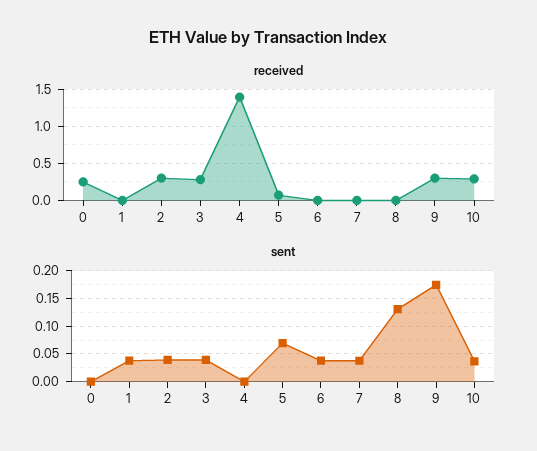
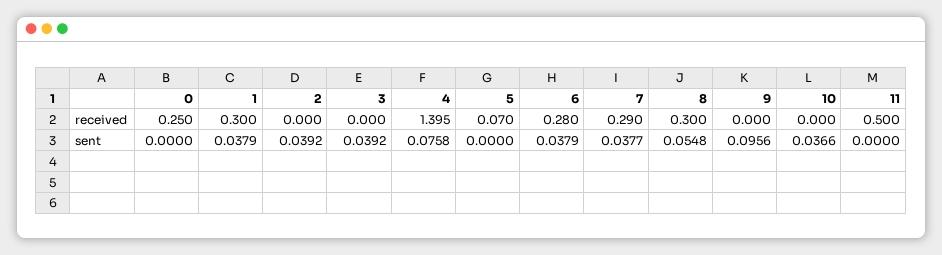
  {
    "received": {
      "0": 0.25,
-     "1": 0,
+     "1": 0.3,
-     "2": 0.3,
+     "2": 0,
-     "3": 0.3,
+     "3": 0,
      "4": 1.395,
      "5": 0.07,
-     "6": 0,
+     "6": 0.28,
-     "7": 0,
+     "7": 0.29,
-     "8": 0,
+     "8": 0.3,
-     "9": 0.3,
+     "9": 0,
-     "10": 0.3
+     "10": 0,
+     "11": 0.5
    },
    "sent": {
      "0": 0,
      "1": 0.0379,
      "2": 0.0392,
      "3": 0.0392,
-     "4": 0,
+     "4": 0.0758,
-     "5": 0.075,
+     "5": 0,
      "6": 0.0379,
      "7": 0.0377,
-     "8": 0.125,
+     "8": 0.0548,
-     "9": 0.175,
+     "9": 0.0956,
-     "10": 0.0366
+     "10": 0.0366,
+     "11": 0
    }
  }

